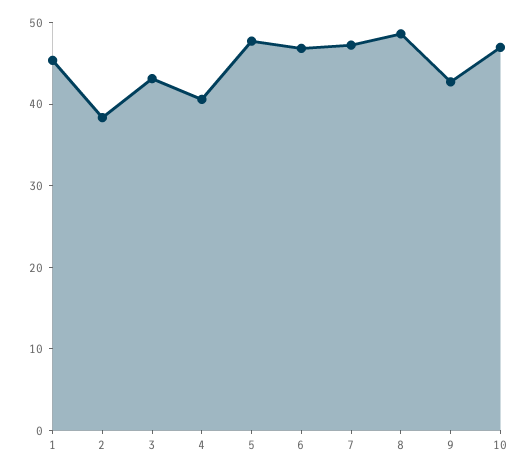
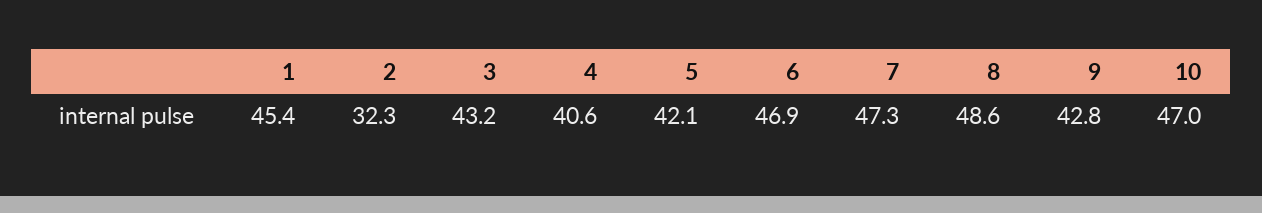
  {
    "1": 45.4,
-   "2": 38,
+   "2": 32.3,
    "3": 43.2,
    "4": 40.6,
-   "5": 48,
+   "5": 42.1,
    "6": 46.9,
    "7": 47.3,
    "8": 48.6,
    "9": 42.8,
    "10": 47
  }

